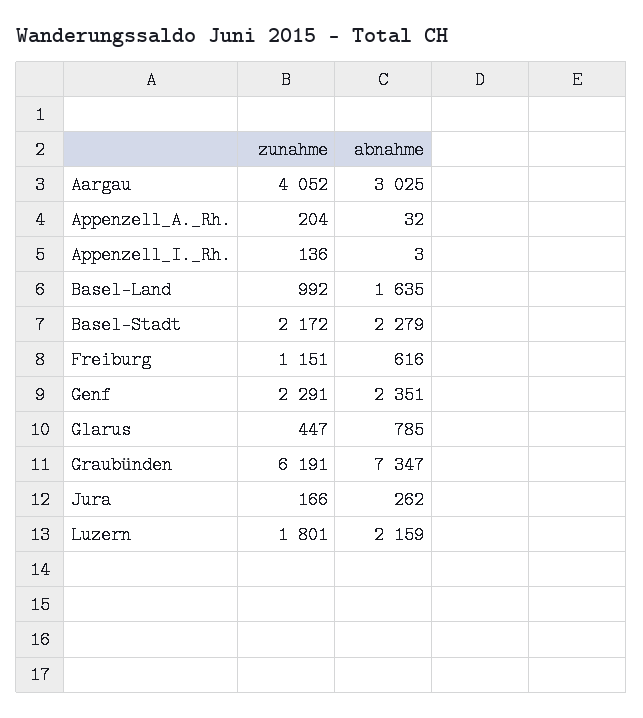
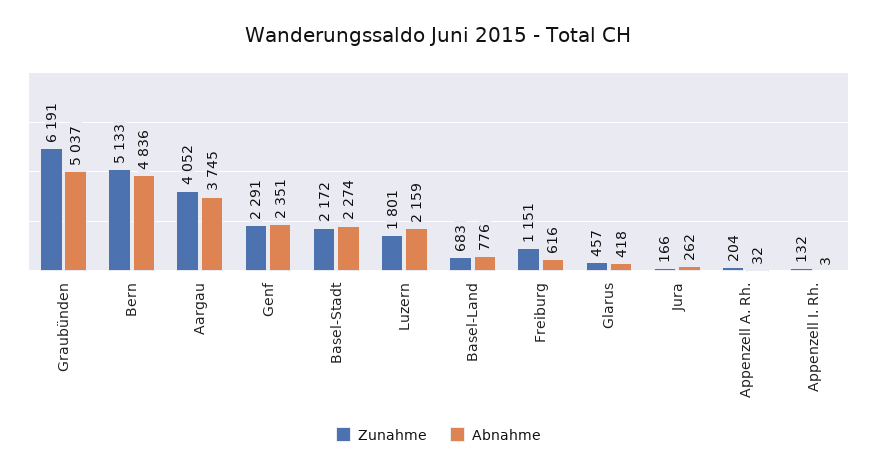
  {
    "zunahme": {
      "Aargau": 4052,
      "Appenzell_A._Rh.": 204,
-     "Appenzell_I._Rh.": 136,
+     "Appenzell_I._Rh.": 132,
-     "Basel-Land": 992,
+     "Basel-Land": 683,
      "Basel-Stadt": 2172,
      "Freiburg": 1151,
      "Genf": 2291,
-     "Glarus": 447,
+     "Glarus": 457,
      "Graubünden": 6191,
      "Jura": 166,
-     "Luzern": 1801
+     "Luzern": 1801,
+     "Bern": 5133
    },
    "abnahme": {
-     "Aargau": 3025,
+     "Aargau": 3745,
      "Appenzell_A._Rh.": 32,
      "Appenzell_I._Rh.": 3,
-     "Basel-Land": 1635,
+     "Basel-Land": 776,
-     "Basel-Stadt": 2279,
+     "Basel-Stadt": 2274,
      "Freiburg": 616,
      "Genf": 2351,
-     "Glarus": 785,
+     "Glarus": 418,
-     "Graubünden": 7347,
+     "Graubünden": 5037,
      "Jura": 262,
-     "Luzern": 2159
+     "Luzern": 2159,
+     "Bern": 4836
    }
  }

